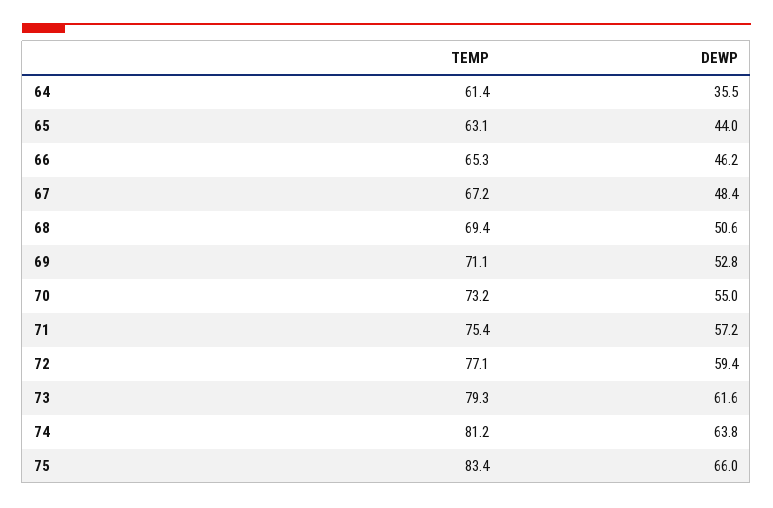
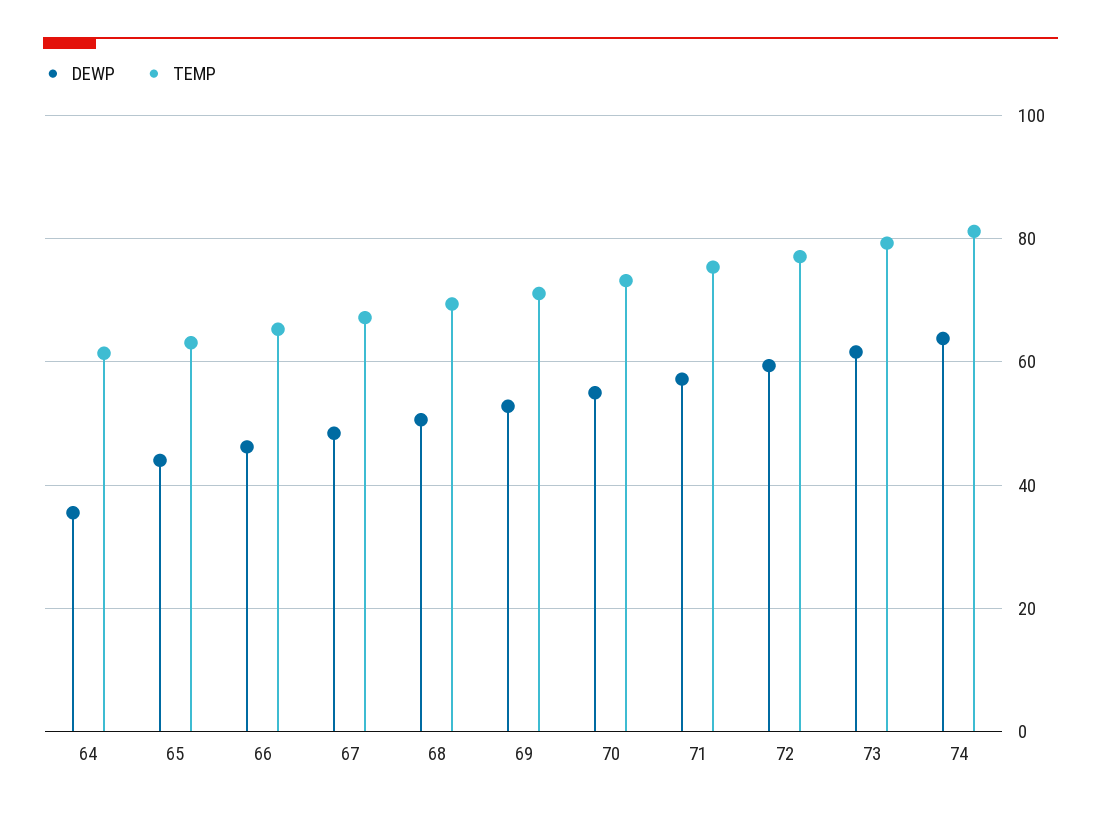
  {
    "TEMP": {
      "64": 61.4,
      "65": 63.1,
      "66": 65.3,
      "67": 67.2,
      "68": 69.4,
      "69": 71.1,
      "70": 73.2,
      "71": 75.4,
      "72": 77.1,
      "73": 79.3,
-     "74": 81.2,
+     "74": 81.2
-     "75": 83.4
    },
    "DEWP": {
      "64": 35.5,
      "65": 44,
      "66": 46.2,
      "67": 48.4,
      "68": 50.6,
      "69": 52.8,
      "70": 55,
      "71": 57.2,
      "72": 59.4,
      "73": 61.6,
-     "74": 63.8,
+     "74": 63.8
-     "75": 66
    }
  }

